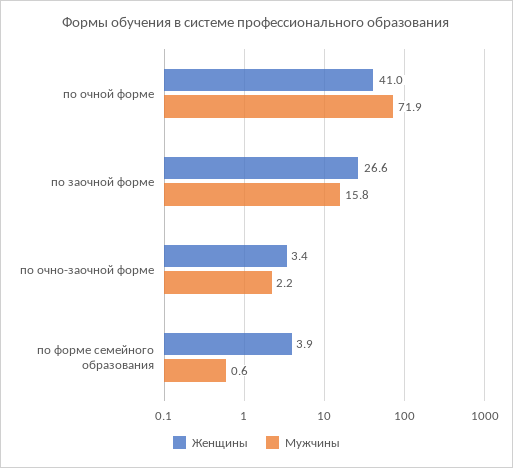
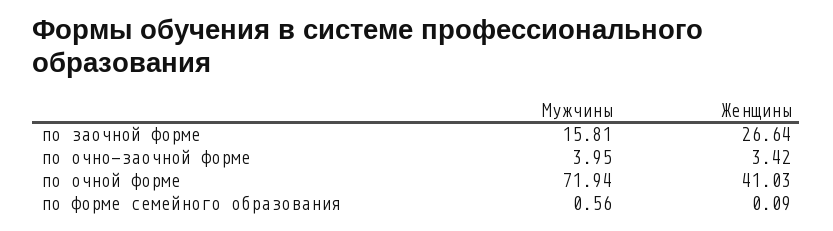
  {
    "Женщины": {
      "по очной форме": 41.03,
      "по заочной форме": 26.64,
      "по очно-заочной форме": 3.42,
-     "по форме семейного образования": 3.9
+     "по форме семейного образования": 0.09
    },
    "Мужчины": {
      "по очной форме": 71.94,
      "по заочной форме": 15.81,
-     "по очно-заочной форме": 2.2,
+     "по очно-заочной форме": 3.95,
      "по форме семейного образования": 0.56
    }
  }

